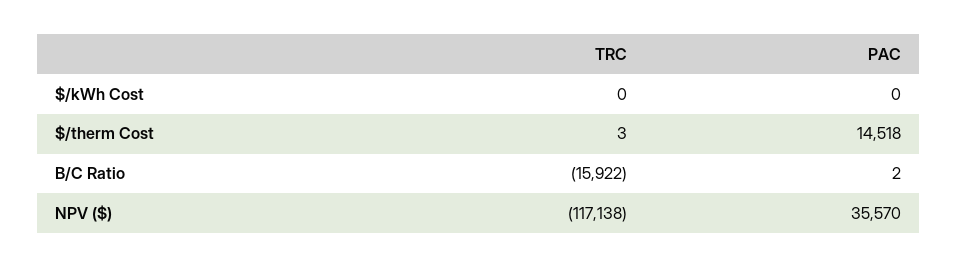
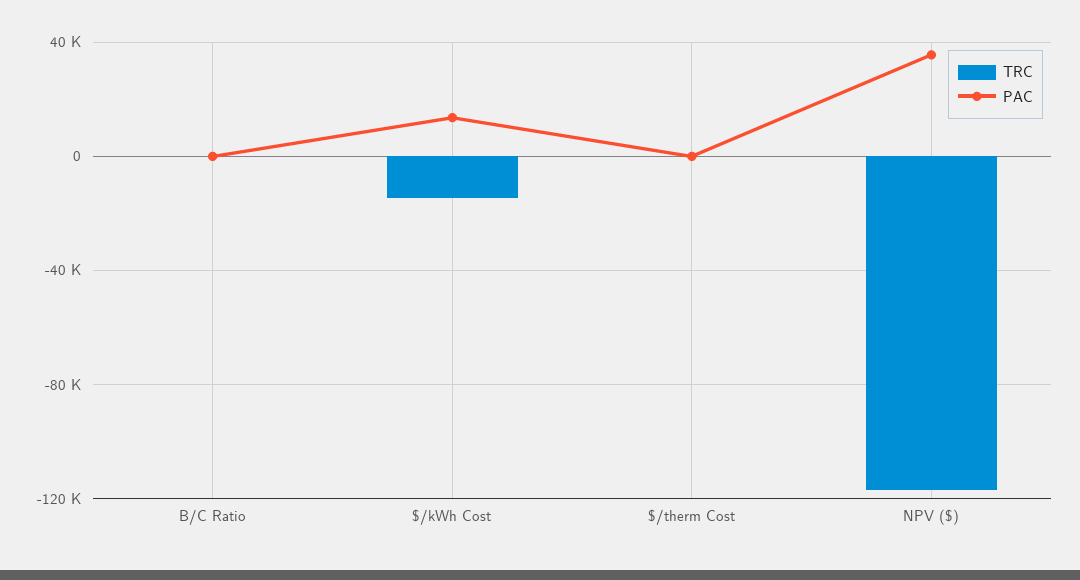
  {
    "TRC": {
-     "$/kWh Cost": 0,
+     "$/kWh Cost": -15000,
      "$/therm Cost": 3,
-     "B/C Ratio": -15922,
+     "B/C Ratio": 0,
      "NPV ($)": -117138
    },
    "PAC": {
-     "$/kWh Cost": 0,
+     "$/kWh Cost": 15000,
-     "$/therm Cost": 14518,
+     "$/therm Cost": 0,
      "B/C Ratio": 2,
      "NPV ($)": 35570
    }
  }

